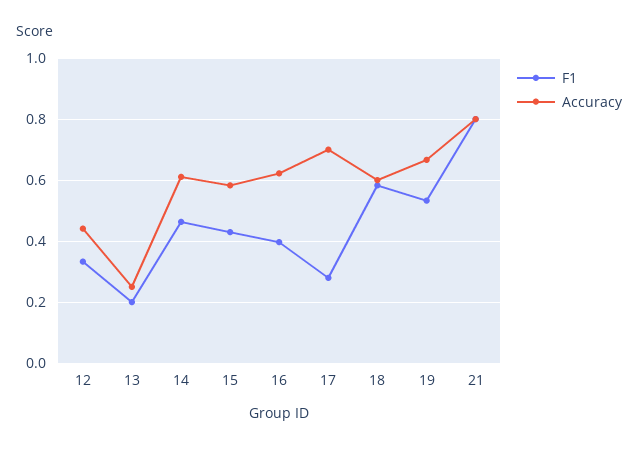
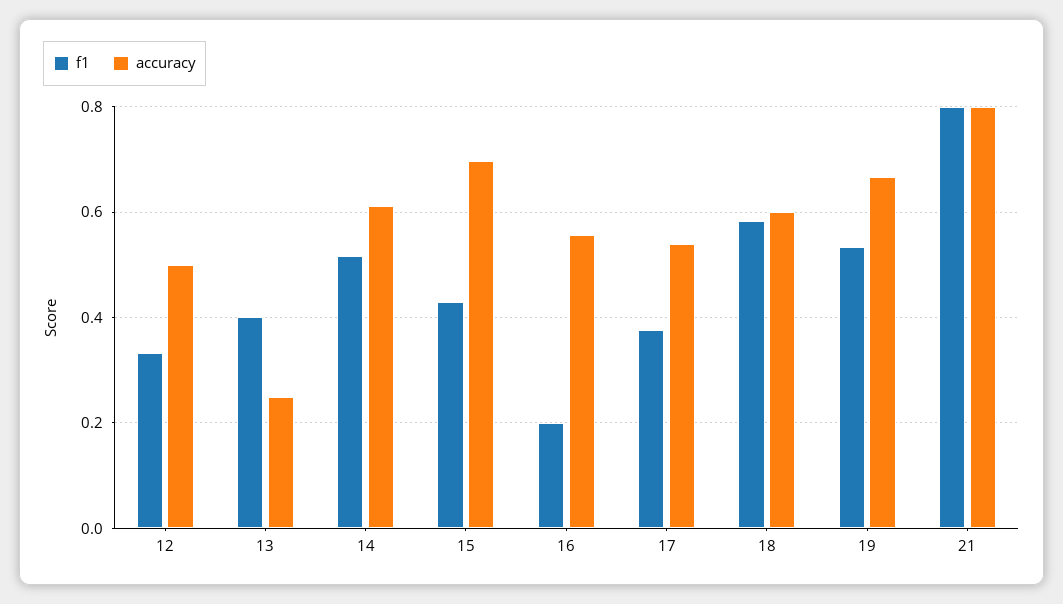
  {
    "F1": {
      "12": 0.34,
-     "13": 0.2,
+     "13": 0.4,
-     "14": 0.46,
+     "14": 0.52,
      "15": 0.42,
-     "16": 0.4,
+     "16": 0.2,
-     "17": 0.28,
+     "17": 0.38,
      "18": 0.58,
      "19": 0.54,
      "21": 0.8
    },
    "Accuracy": {
-     "12": 0.44,
+     "12": 0.5,
      "13": 0.26,
      "14": 0.62,
-     "15": 0.58,
+     "15": 0.7,
-     "16": 0.62,
+     "16": 0.56,
-     "17": 0.7,
+     "17": 0.54,
      "18": 0.6,
      "19": 0.66,
      "21": 0.8
    }
  }

